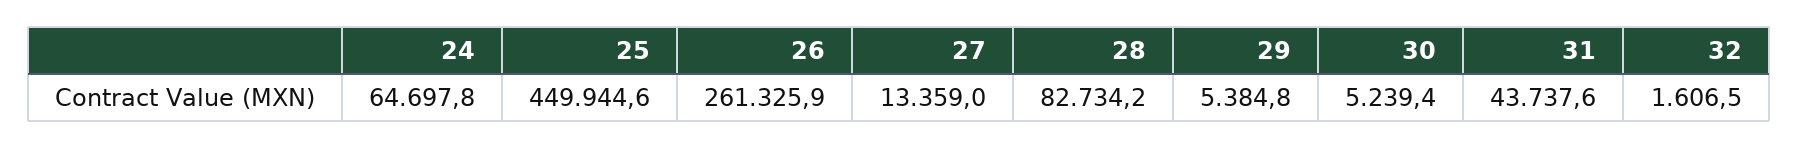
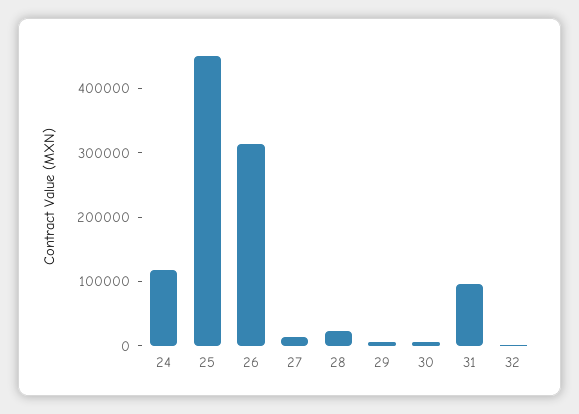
  {
-   "24": 64697.8,
+   "24": 120000,
    "25": 449944.6,
-   "26": 261325.9,
+   "26": 320000,
    "27": 13359,
-   "28": 82734.2,
+   "28": 20000,
    "29": 5384.8,
    "30": 5239.4,
-   "31": 43737.6,
+   "31": 100000,
    "32": 1606.5
  }

